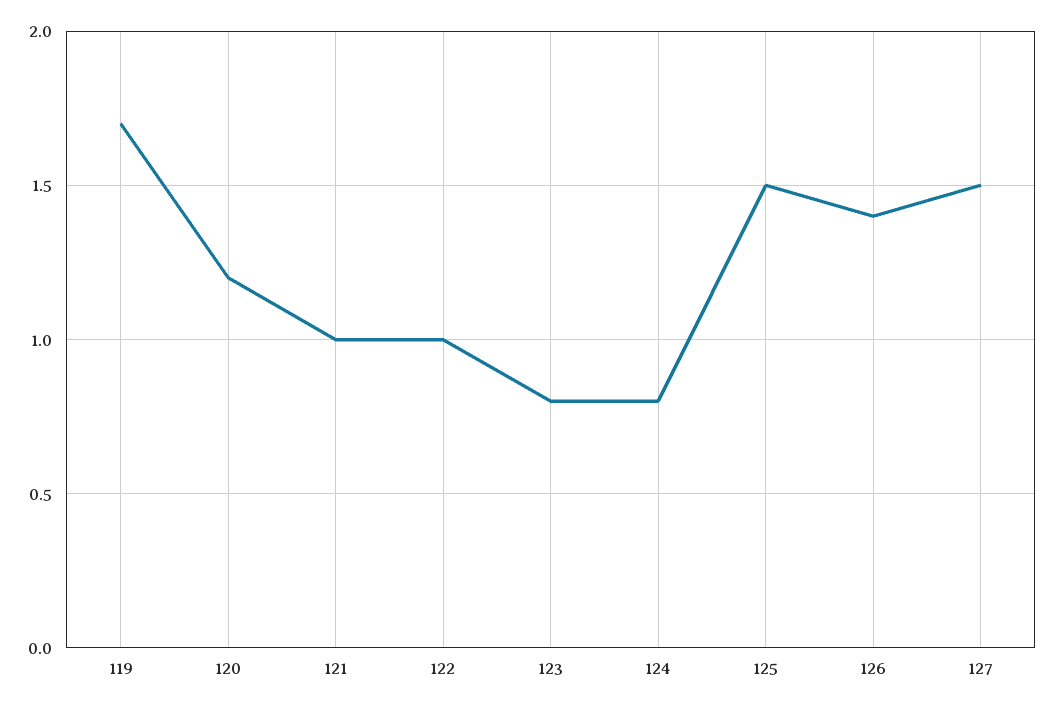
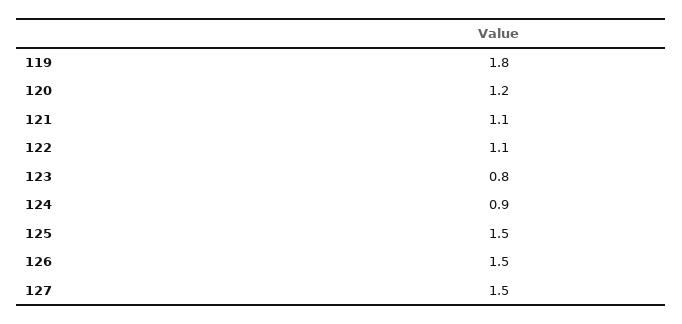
  {
-   "119": 1.7,
+   "119": 1.8,
    "120": 1.2,
-   "121": 1,
+   "121": 1.1,
-   "122": 1,
+   "122": 1.1,
    "123": 0.8,
-   "124": 0.8,
+   "124": 0.9,
    "125": 1.5,
-   "126": 1.4,
+   "126": 1.5,
    "127": 1.5
  }

